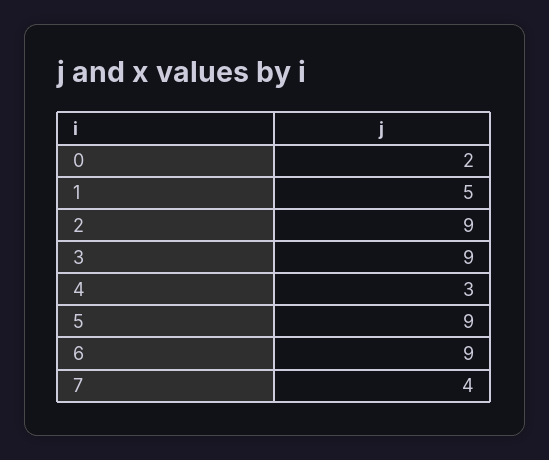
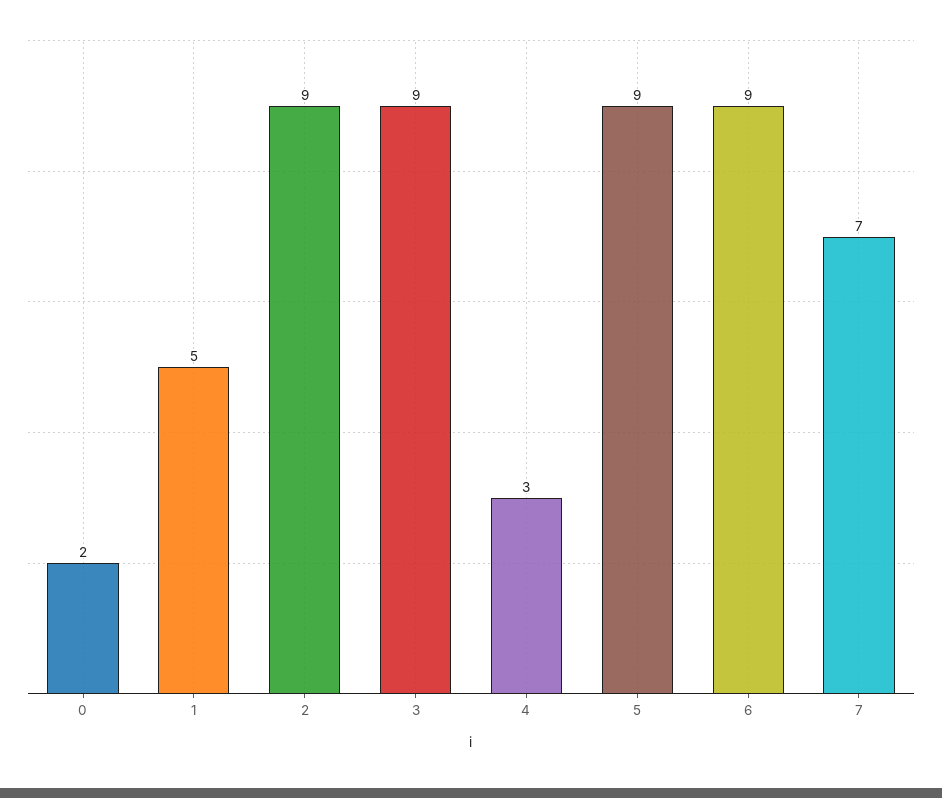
  {
    "0": 2,
    "1": 5,
    "2": 9,
    "3": 9,
    "4": 3,
    "5": 9,
    "6": 9,
-   "7": 4
+   "7": 7
  }

